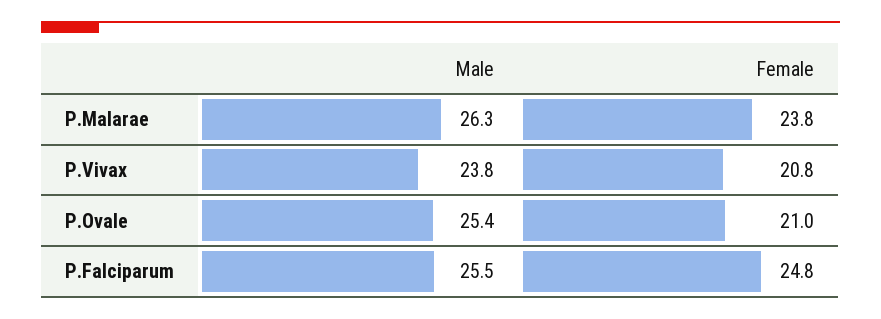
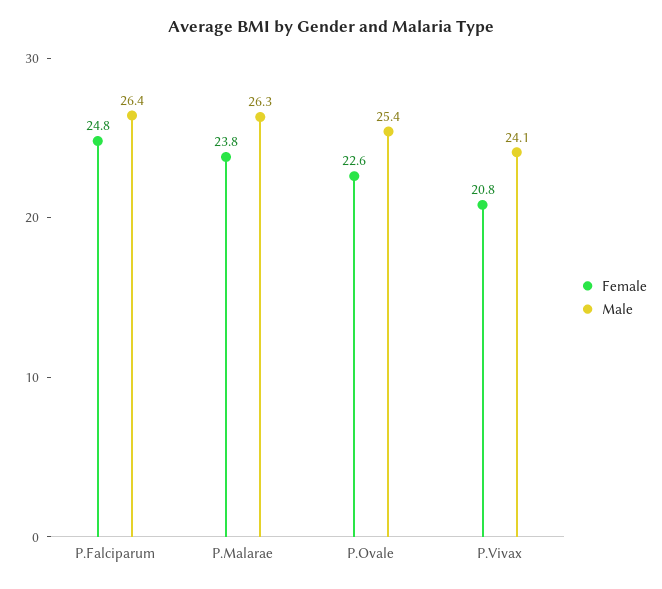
  {
    "Male": {
      "P.Malarae": 26.3,
-     "P.Vivax": 23.8,
+     "P.Vivax": 24.1,
      "P.Ovale": 25.4,
-     "P.Falciparum": 25.5
+     "P.Falciparum": 26.4
    },
    "Female": {
      "P.Malarae": 23.8,
      "P.Vivax": 20.8,
-     "P.Ovale": 21,
+     "P.Ovale": 22.6,
      "P.Falciparum": 24.8
    }
  }

